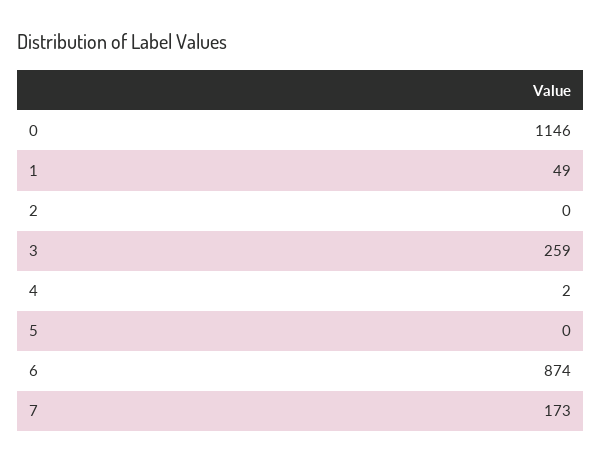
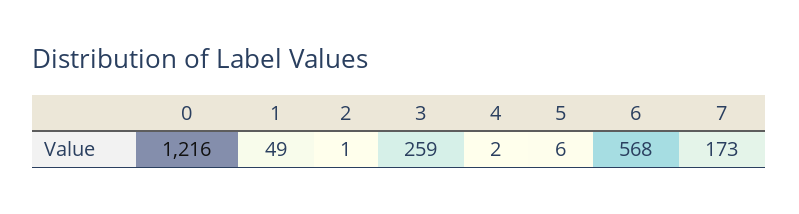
  {
-   "0": 1146,
+   "0": 1216,
    "1": 49,
-   "2": 0,
+   "2": 1,
    "3": 259,
    "4": 2,
-   "5": 0,
+   "5": 6,
-   "6": 874,
+   "6": 568,
    "7": 173
  }

